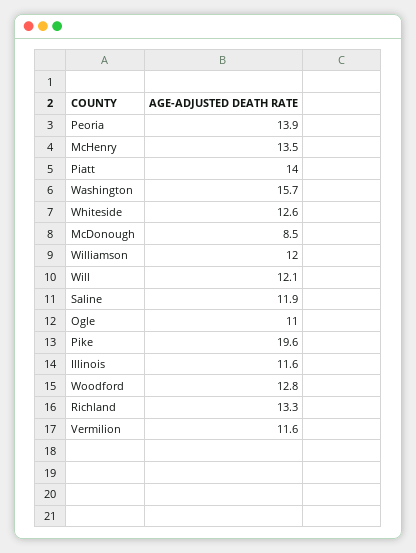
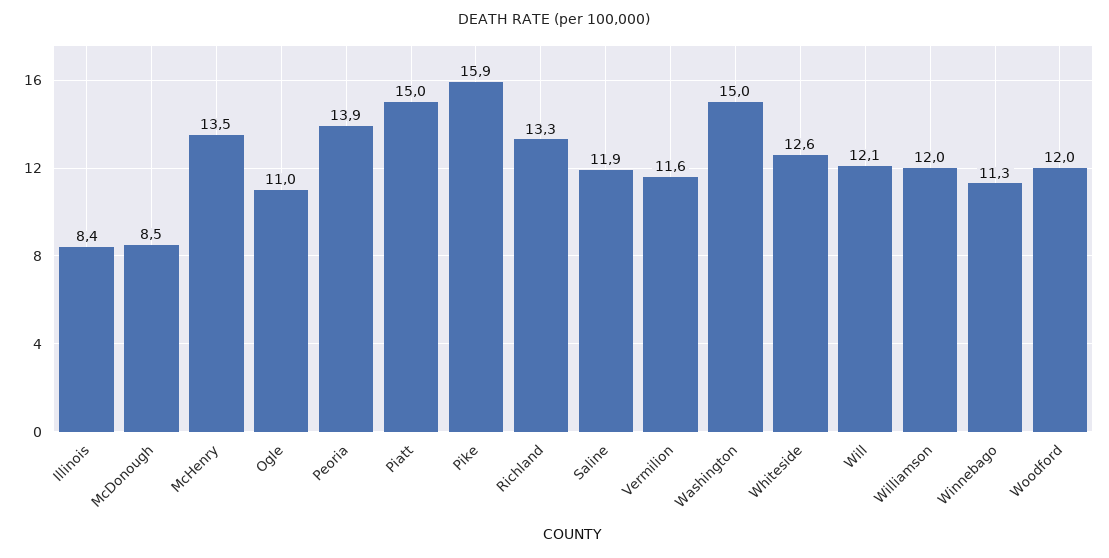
  {
    "Peoria": 13.9,
    "McHenry": 13.5,
-   "Piatt": 14,
+   "Piatt": 15,
-   "Washington": 15.7,
+   "Washington": 15,
    "Whiteside": 12.6,
    "McDonough": 8.5,
    "Williamson": 12,
    "Will": 12.1,
    "Saline": 11.9,
    "Ogle": 11,
-   "Pike": 19.6,
+   "Pike": 15.9,
-   "Illinois": 11.6,
+   "Illinois": 8.4,
-   "Woodford": 12.8,
+   "Woodford": 12,
    "Richland": 13.3,
-   "Vermilion": 11.6
+   "Vermilion": 11.6,
+   "Winnebago": 11.3
  }

